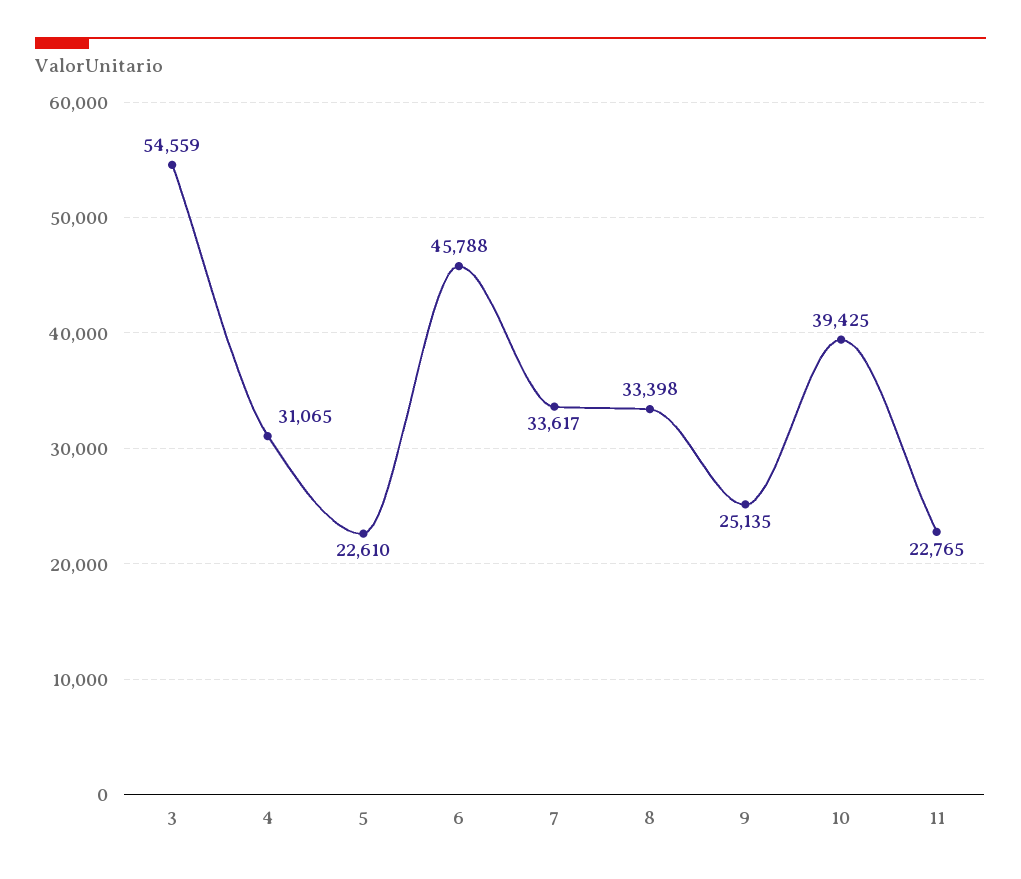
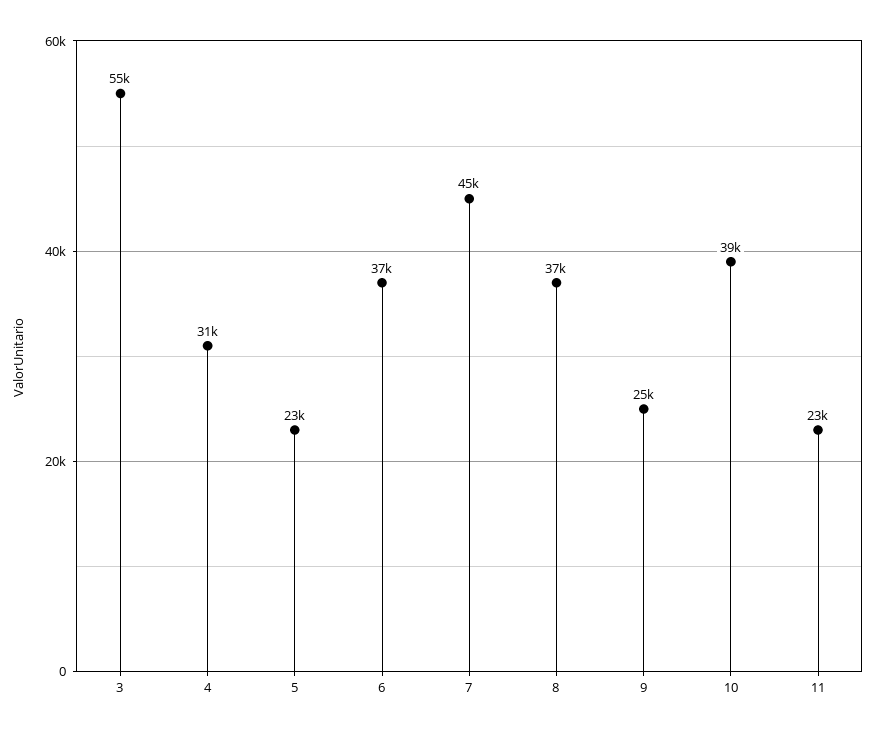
  {
    "3": 54559,
    "4": 31065,
    "5": 22610,
-   "6": 45788,
+   "6": 37000,
-   "7": 33617,
+   "7": 45000,
-   "8": 33398,
+   "8": 37000,
    "9": 25135,
    "10": 39425,
    "11": 22765
  }

